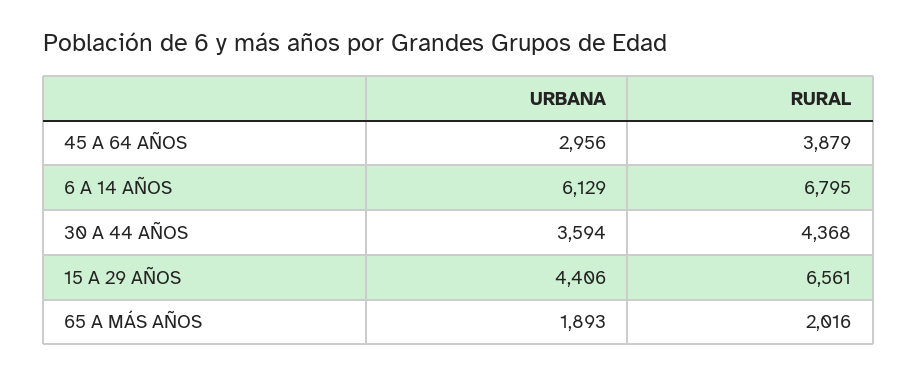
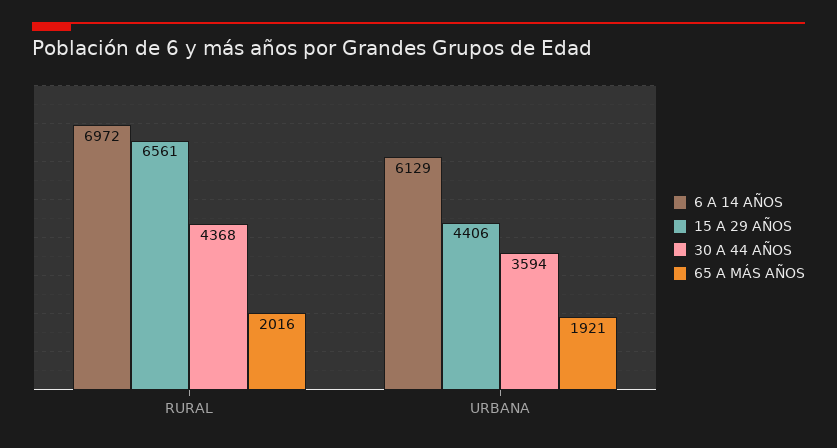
  {
-   "45 A 64 AÑOS": {
-     "URBANA": 2956,
-     "RURAL": 3879
-   },
    "6 A 14 AÑOS": {
      "URBANA": 6129,
-     "RURAL": 6795
+     "RURAL": 6972
    },
    "30 A 44 AÑOS": {
      "URBANA": 3594,
      "RURAL": 4368
    },
    "15 A 29 AÑOS": {
      "URBANA": 4406,
      "RURAL": 6561
    },
    "65 A MÁS AÑOS": {
-     "URBANA": 1893,
+     "URBANA": 1921,
      "RURAL": 2016
    }
  }

